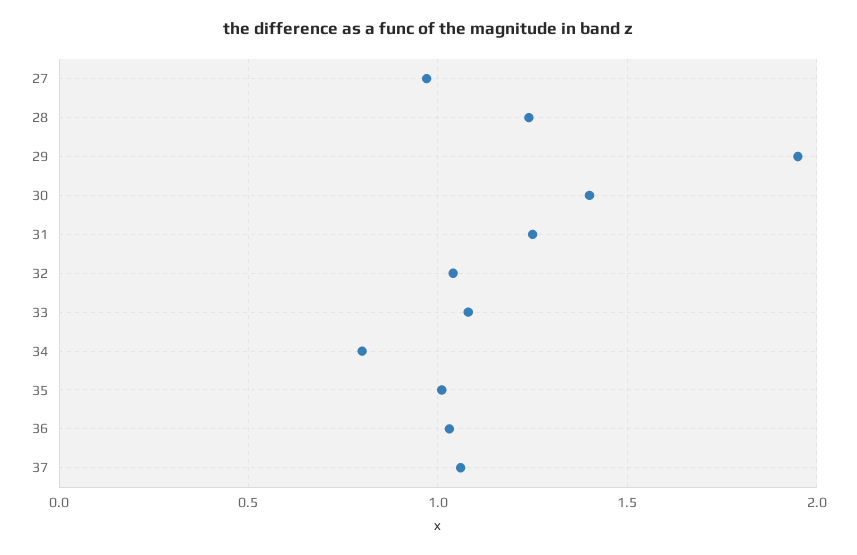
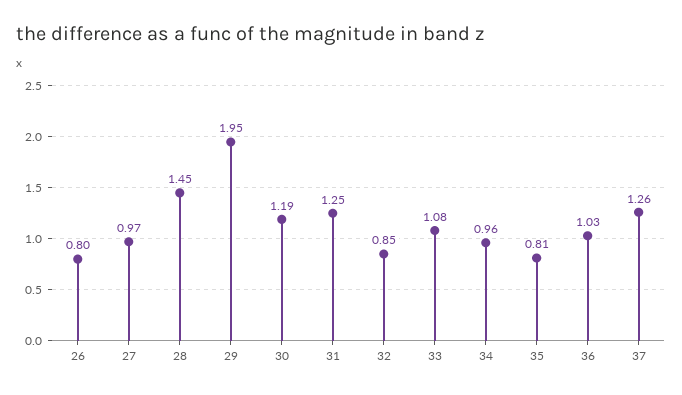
  {
    "27": 0.97,
-   "28": 1.25,
+   "28": 1.45,
    "29": 1.95,
-   "30": 1.4,
+   "30": 1.19,
    "31": 1.25,
-   "32": 1.05,
+   "32": 0.85,
    "33": 1.08,
-   "34": 0.8,
+   "34": 0.96,
-   "35": 1,
+   "35": 0.81,
    "36": 1.03,
-   "37": 1.05
+   "37": 1.26,
+   "26": 0.8
  }

